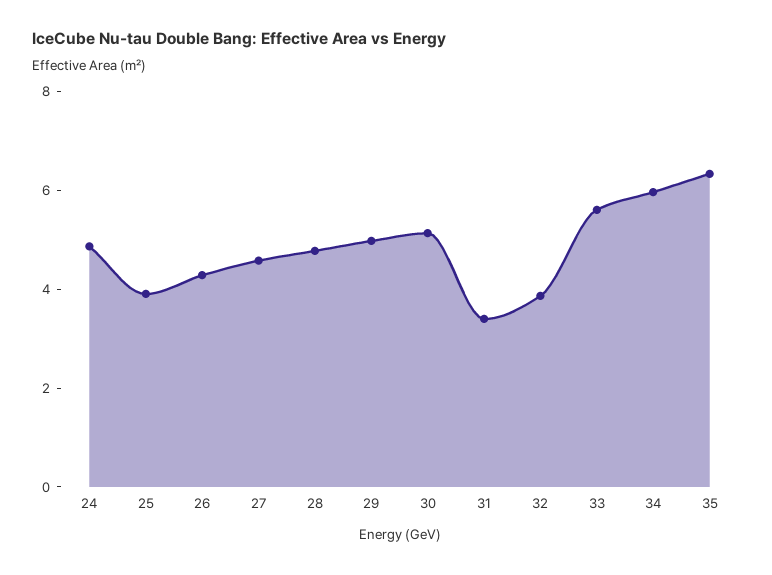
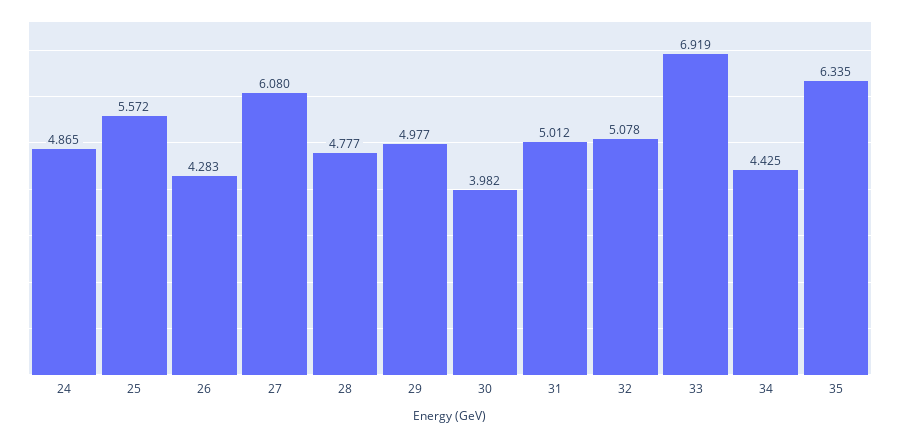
  {
    "24": 4.865,
-   "25": 4,
+   "25": 5.572,
    "26": 4.283,
-   "27": 4.5,
+   "27": 6.08,
    "28": 4.777,
    "29": 4.977,
-   "30": 5,
+   "30": 3.982,
-   "31": 3.5,
+   "31": 5.012,
-   "32": 4,
+   "32": 5.078,
-   "33": 5.5,
+   "33": 6.919,
-   "34": 6,
+   "34": 4.425,
    "35": 6.335
  }

